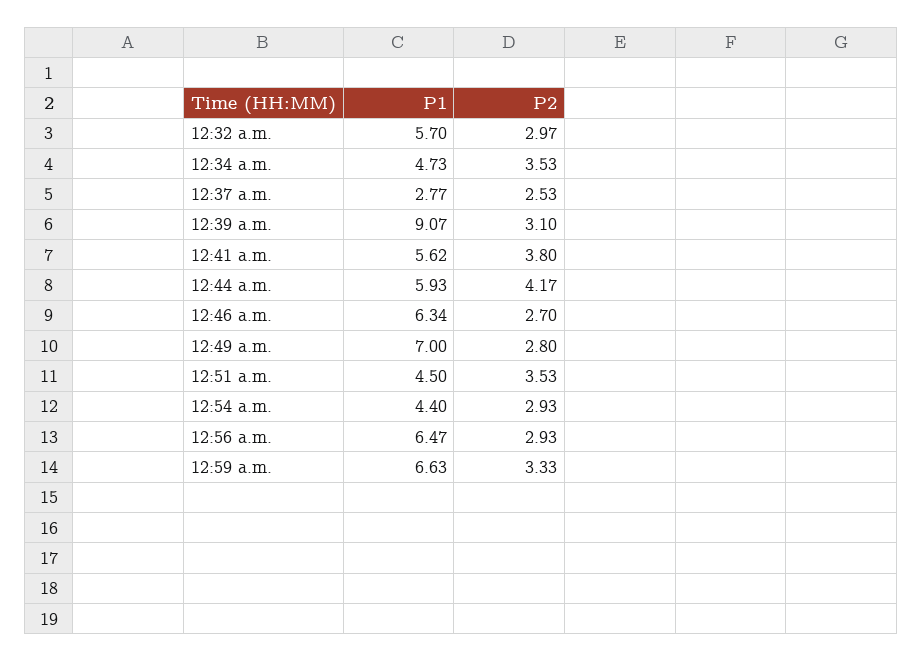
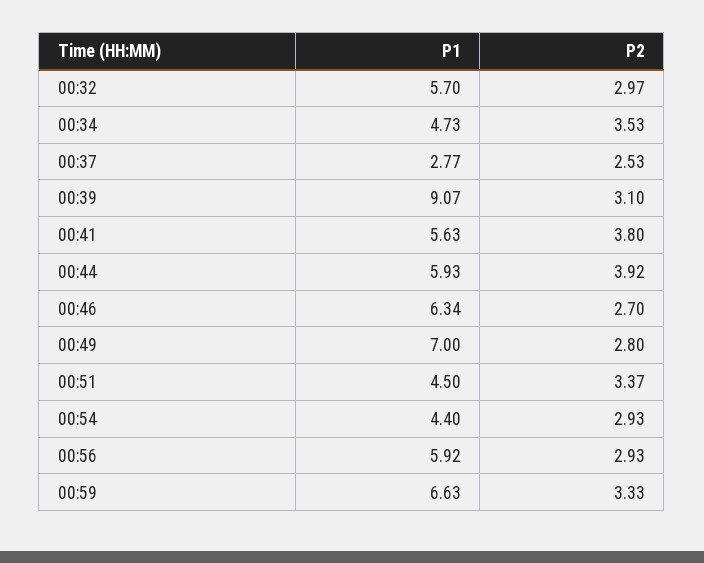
  {
    "P1": {
      "12:32 a.m.": 5.7,
      "12:34 a.m.": 4.73,
      "12:37 a.m.": 2.77,
      "12:39 a.m.": 9.07,
-     "12:41 a.m.": 5.62,
+     "12:41 a.m.": 5.63,
      "12:44 a.m.": 5.93,
      "12:46 a.m.": 6.34,
      "12:49 a.m.": 7,
      "12:51 a.m.": 4.5,
      "12:54 a.m.": 4.4,
-     "12:56 a.m.": 6.47,
+     "12:56 a.m.": 5.92,
      "12:59 a.m.": 6.63
    },
    "P2": {
      "12:32 a.m.": 2.97,
      "12:34 a.m.": 3.53,
      "12:37 a.m.": 2.53,
      "12:39 a.m.": 3.1,
      "12:41 a.m.": 3.8,
-     "12:44 a.m.": 4.17,
+     "12:44 a.m.": 3.92,
      "12:46 a.m.": 2.7,
      "12:49 a.m.": 2.8,
-     "12:51 a.m.": 3.53,
+     "12:51 a.m.": 3.37,
      "12:54 a.m.": 2.93,
      "12:56 a.m.": 2.93,
      "12:59 a.m.": 3.33
    }
  }

